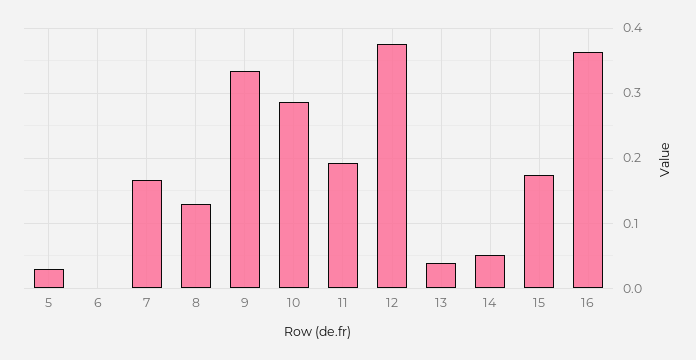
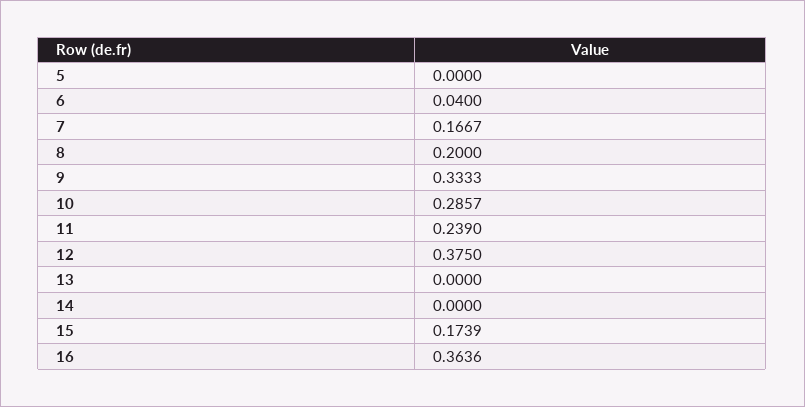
  {
-   "5": 0.03,
+   "5": 0,
-   "6": 0,
+   "6": 0.04,
    "7": 0.1667,
-   "8": 0.13,
+   "8": 0.2,
    "9": 0.3333,
    "10": 0.2857,
-   "11": 0.19,
+   "11": 0.239,
    "12": 0.375,
-   "13": 0.04,
+   "13": 0,
-   "14": 0.05,
+   "14": 0,
    "15": 0.1739,
    "16": 0.3636
  }

